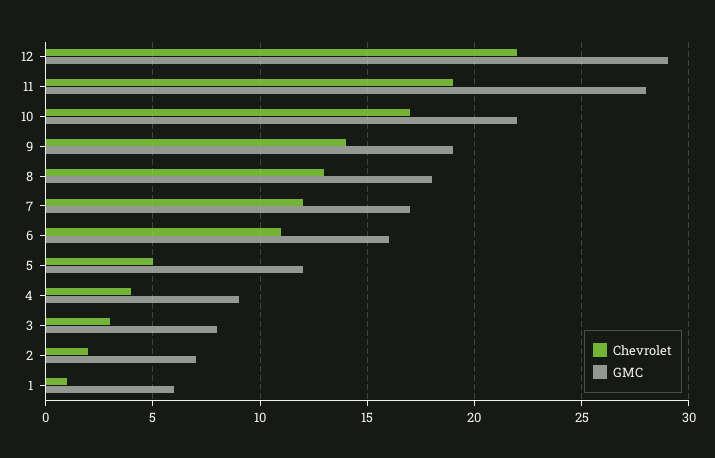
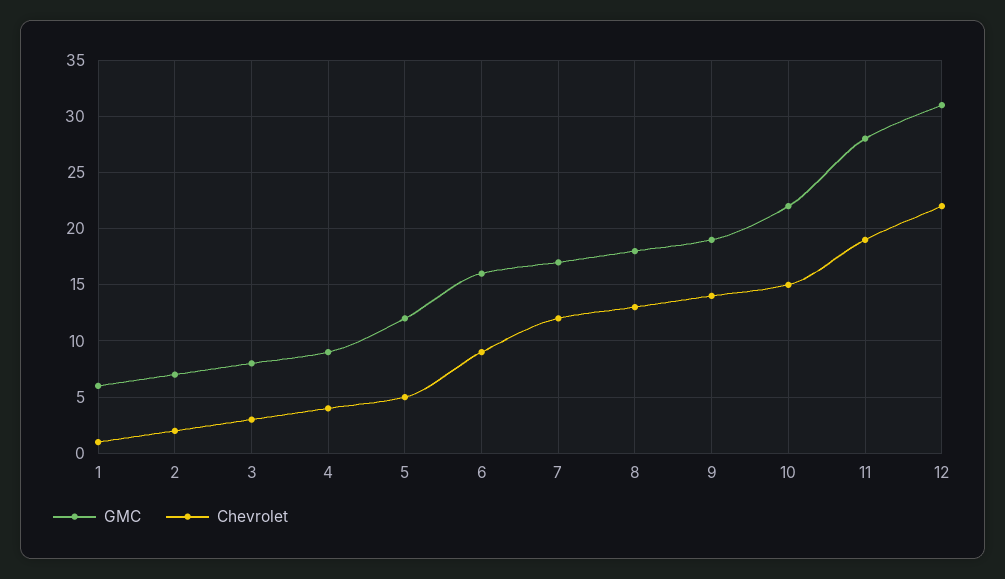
  {
    "Chevrolet": {
      "12": 22,
      "11": 19,
-     "10": 17,
+     "10": 15,
      "9": 14,
      "8": 13,
      "7": 12,
-     "6": 11,
+     "6": 9,
      "5": 5,
      "4": 4,
      "3": 3,
      "2": 2,
      "1": 1
    },
    "GMC": {
-     "12": 29,
+     "12": 31,
      "11": 28,
      "10": 22,
      "9": 19,
      "8": 18,
      "7": 17,
      "6": 16,
      "5": 12,
      "4": 9,
      "3": 8,
      "2": 7,
      "1": 6
    }
  }

